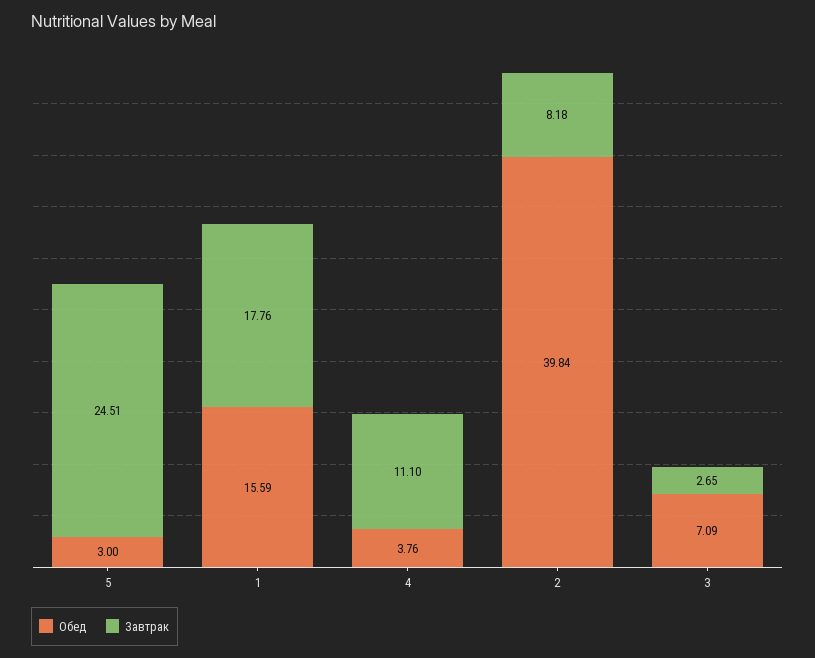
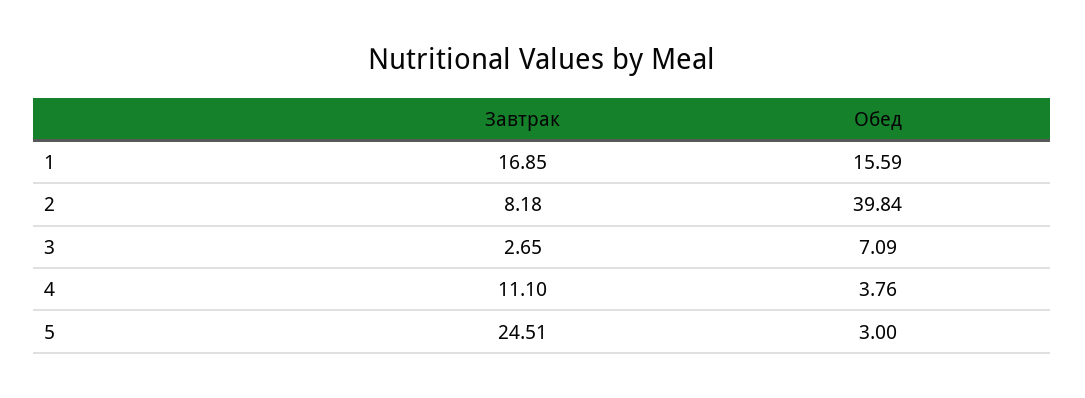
  {
    "Обед": {
      "5": 3,
      "1": 15.59,
      "4": 3.76,
      "2": 39.84,
      "3": 7.09
    },
    "Завтрак": {
      "5": 24.51,
-     "1": 17.76,
+     "1": 16.85,
      "4": 11.1,
      "2": 8.18,
      "3": 2.65
    }
  }

